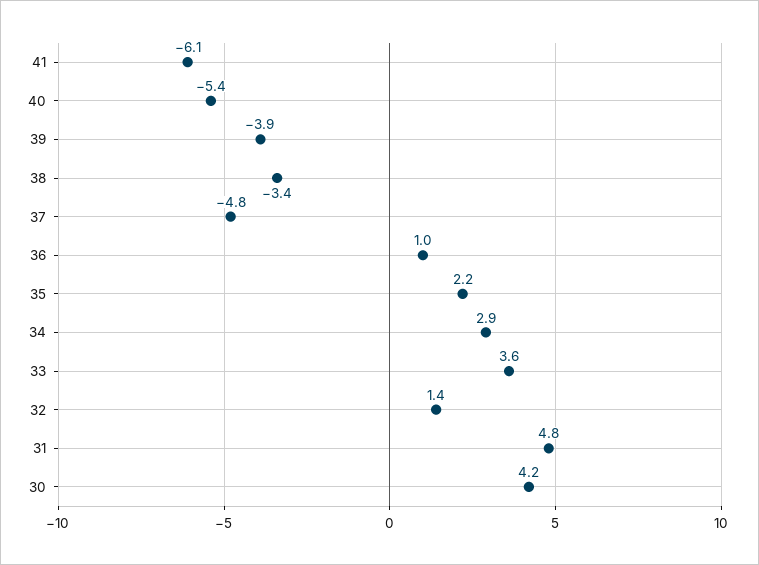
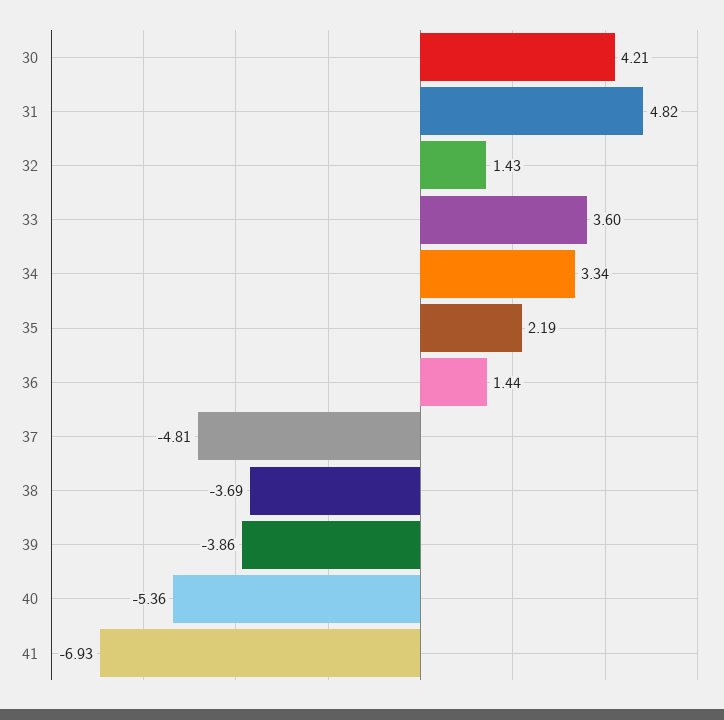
  {
-   "41": -6.1,
+   "41": -6.93,
    "40": -5.36,
    "39": -3.86,
-   "38": -3.4,
+   "38": -3.69,
    "37": -4.81,
-   "36": 1,
+   "36": 1.44,
    "35": 2.19,
-   "34": 2.9,
+   "34": 3.34,
    "33": 3.6,
    "32": 1.43,
    "31": 4.82,
    "30": 4.21
  }

